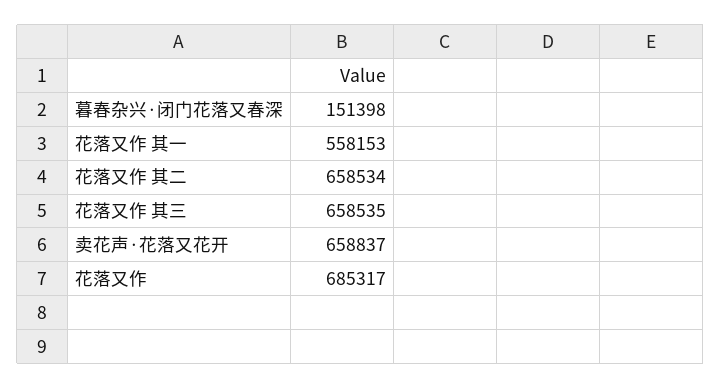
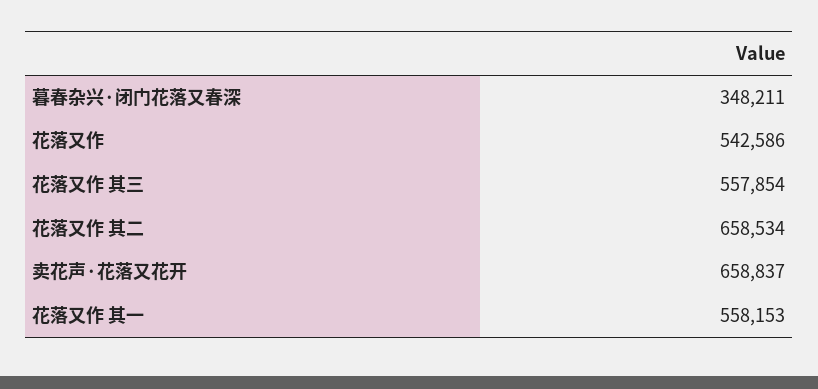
  {
-   "暮春杂兴·闭门花落又春深": 151398,
+   "暮春杂兴·闭门花落又春深": 348211,
    "花落又作 其一": 558153,
    "花落又作 其二": 658534,
-   "花落又作 其三": 658535,
+   "花落又作 其三": 557854,
    "卖花声·花落又花开": 658837,
-   "花落又作": 685317
+   "花落又作": 542586
  }

